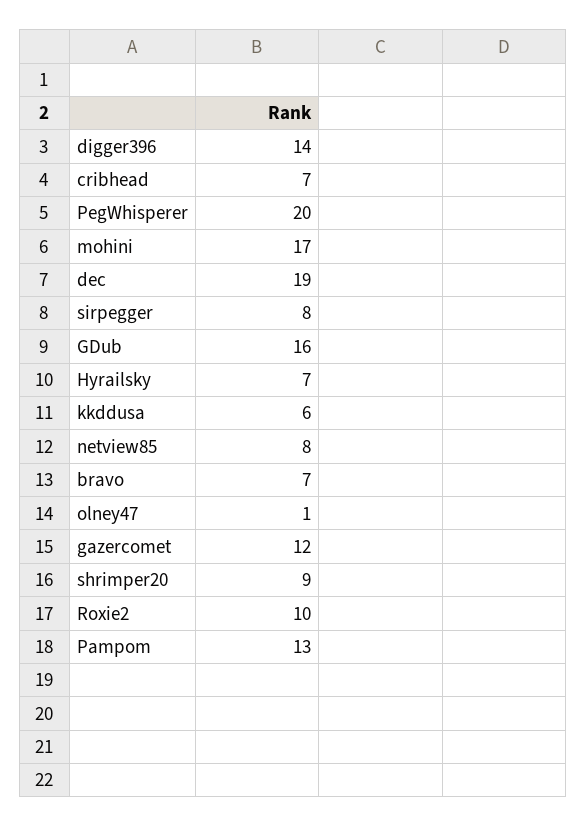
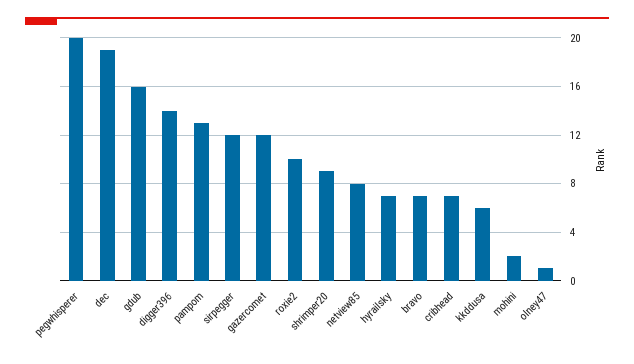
  {
    "digger396": 14,
    "cribhead": 7,
    "PegWhisperer": 20,
-   "mohini": 17,
+   "mohini": 2,
    "dec": 19,
-   "sirpegger": 8,
+   "sirpegger": 12,
    "GDub": 16,
    "Hyrailsky": 7,
    "kkddusa": 6,
    "netview85": 8,
    "bravo": 7,
    "olney47": 1,
    "gazercomet": 12,
    "shrimper20": 9,
    "Roxie2": 10,
    "Pampom": 13
  }

